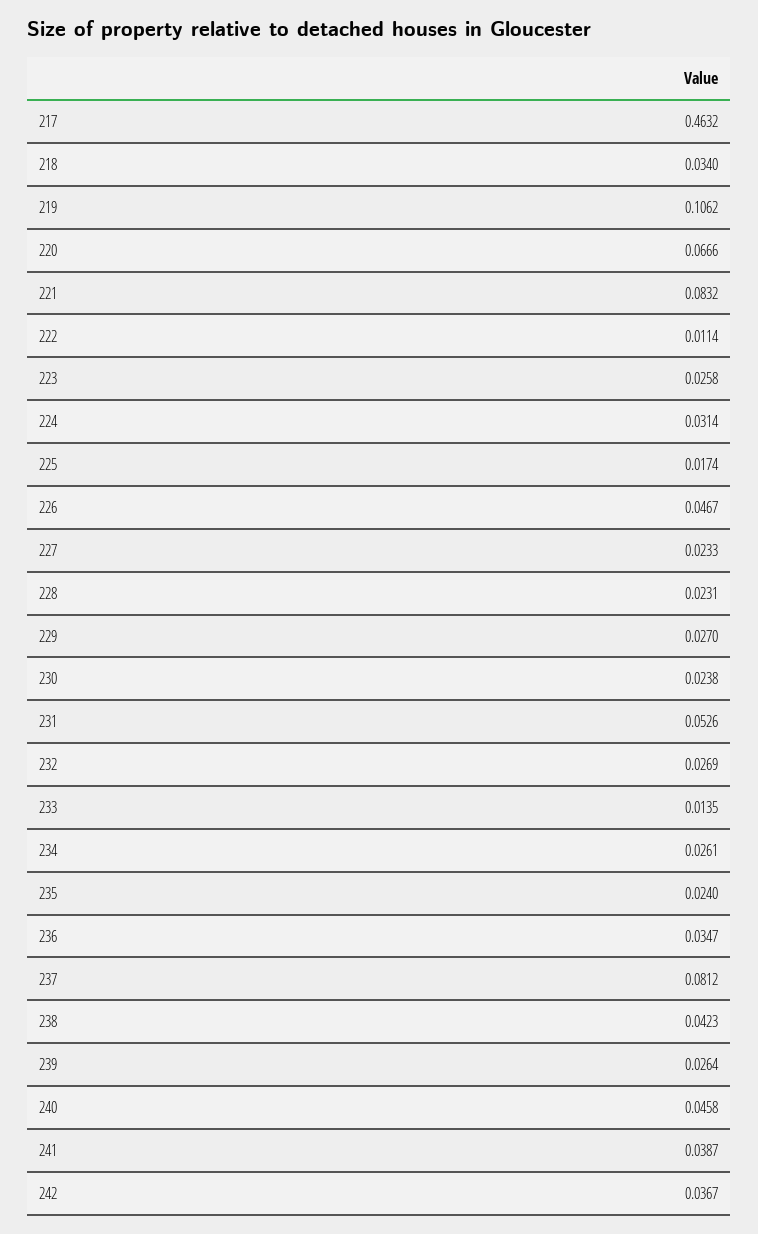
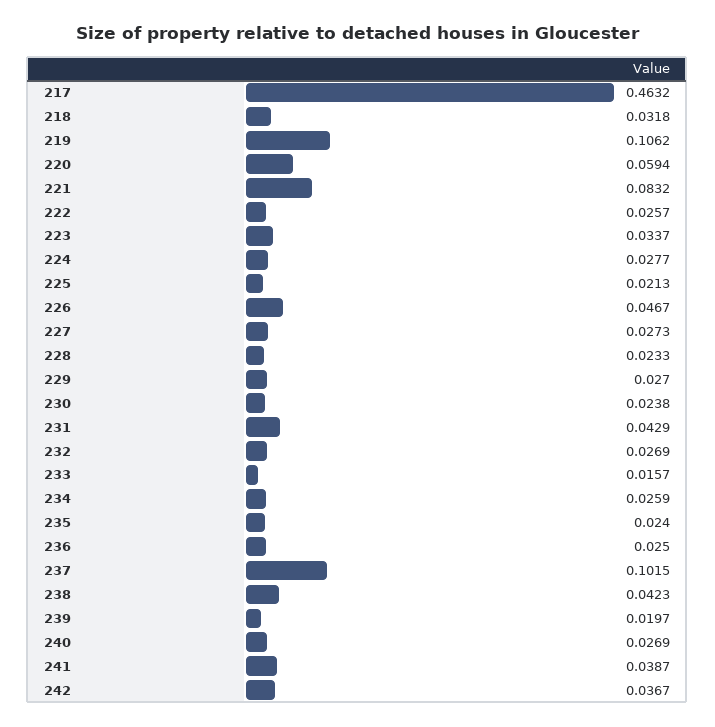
  {
    "217": 0.4632,
-   "218": 0.034,
+   "218": 0.0318,
    "219": 0.1062,
-   "220": 0.0666,
+   "220": 0.0594,
    "221": 0.0832,
-   "222": 0.0114,
+   "222": 0.0257,
-   "223": 0.0258,
+   "223": 0.0337,
-   "224": 0.0314,
+   "224": 0.0277,
-   "225": 0.0174,
+   "225": 0.0213,
    "226": 0.0467,
-   "227": 0.0233,
+   "227": 0.0273,
-   "228": 0.0231,
+   "228": 0.0233,
    "229": 0.027,
    "230": 0.0238,
-   "231": 0.0526,
+   "231": 0.0429,
    "232": 0.0269,
-   "233": 0.0135,
+   "233": 0.0157,
-   "234": 0.0261,
+   "234": 0.0259,
    "235": 0.024,
-   "236": 0.0347,
+   "236": 0.025,
-   "237": 0.0812,
+   "237": 0.1015,
    "238": 0.0423,
-   "239": 0.0264,
+   "239": 0.0197,
-   "240": 0.0458,
+   "240": 0.0269,
    "241": 0.0387,
    "242": 0.0367
  }

